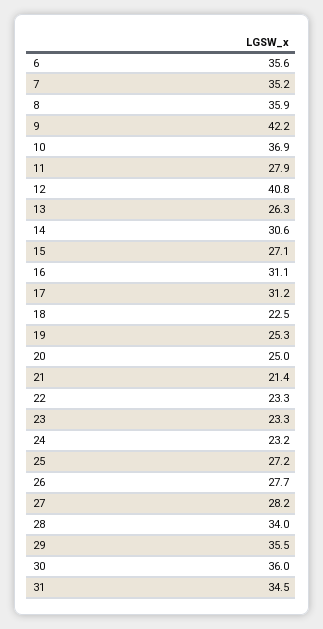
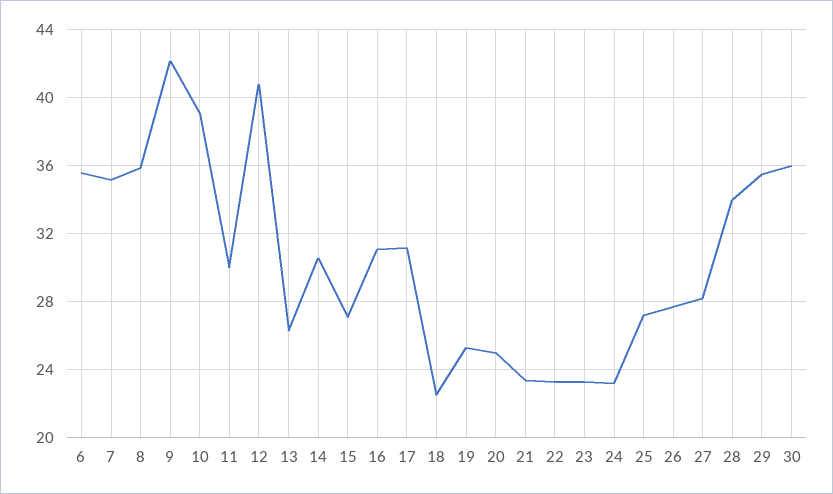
  {
    "6": 35.6,
    "7": 35.2,
    "8": 35.9,
    "9": 42.2,
-   "10": 36.9,
+   "10": 39,
-   "11": 27.9,
+   "11": 30,
    "12": 40.8,
    "13": 26.3,
    "14": 30.6,
    "15": 27.1,
    "16": 31.1,
    "17": 31.2,
    "18": 22.5,
    "19": 25.3,
    "20": 25,
-   "21": 21.4,
+   "21": 23.5,
    "22": 23.3,
    "23": 23.3,
    "24": 23.2,
    "25": 27.2,
    "26": 27.7,
    "27": 28.2,
    "28": 34,
    "29": 35.5,
-   "30": 36,
+   "30": 36
-   "31": 34.5
  }

